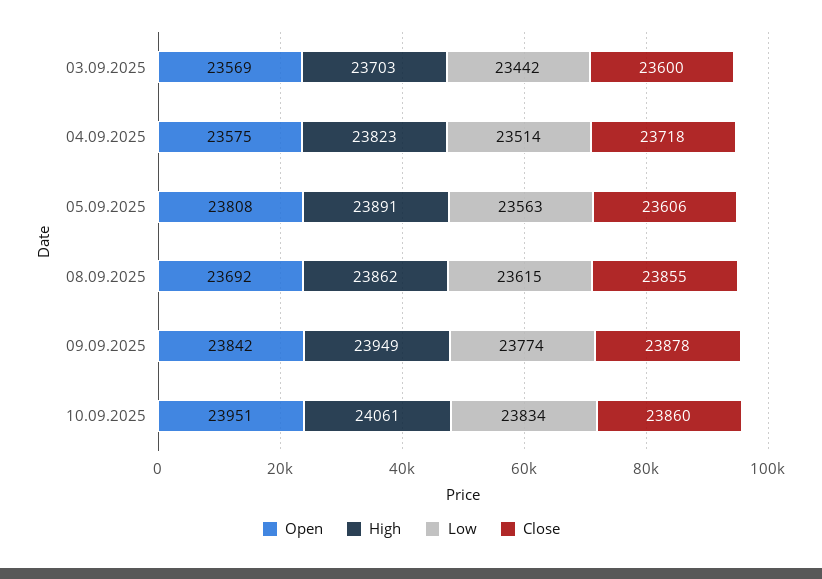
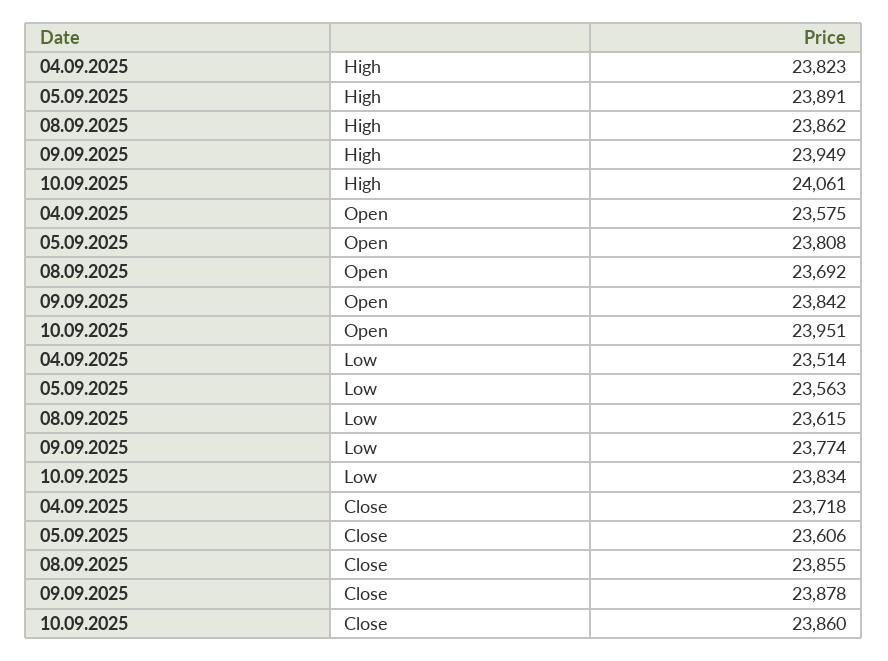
  {
    "Open": {
-     "03.09.2025": 23569,
      "04.09.2025": 23575,
      "05.09.2025": 23808,
      "08.09.2025": 23692,
      "09.09.2025": 23842,
      "10.09.2025": 23951
    },
    "High": {
-     "03.09.2025": 23703,
      "04.09.2025": 23823,
      "05.09.2025": 23891,
      "08.09.2025": 23862,
      "09.09.2025": 23949,
      "10.09.2025": 24061
    },
    "Low": {
-     "03.09.2025": 23442,
      "04.09.2025": 23514,
      "05.09.2025": 23563,
      "08.09.2025": 23615,
      "09.09.2025": 23774,
      "10.09.2025": 23834
    },
    "Close": {
-     "03.09.2025": 23600,
      "04.09.2025": 23718,
      "05.09.2025": 23606,
      "08.09.2025": 23855,
      "09.09.2025": 23878,
      "10.09.2025": 23860
    }
  }

